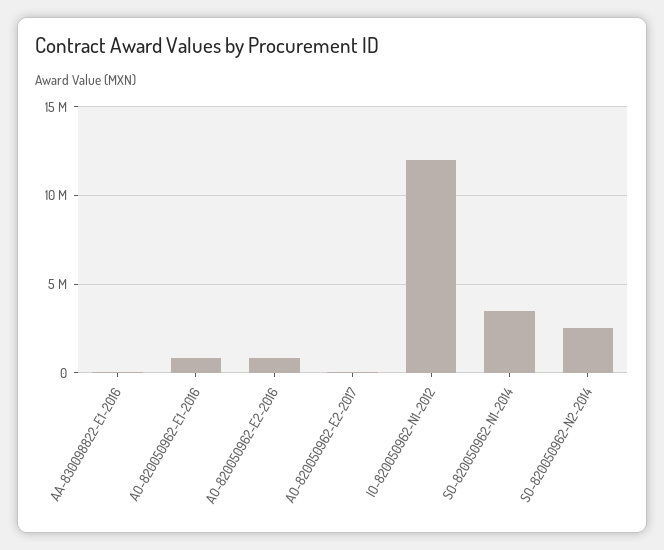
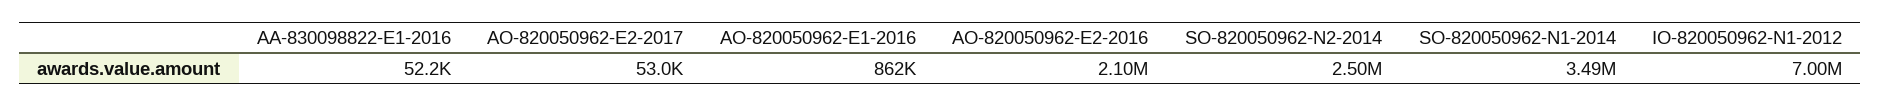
  {
    "AA-830098822-E1-2016": 52200,
    "AO-820050962-E1-2016": 862000,
-   "AO-820050962-E2-2016": 1000000,
+   "AO-820050962-E2-2016": 2100000,
    "AO-820050962-E2-2017": 53000,
-   "IO-820050962-N1-2012": 12000000,
+   "IO-820050962-N1-2012": 7000000,
    "SO-820050962-N1-2014": 3490000,
    "SO-820050962-N2-2014": 2500000
  }

